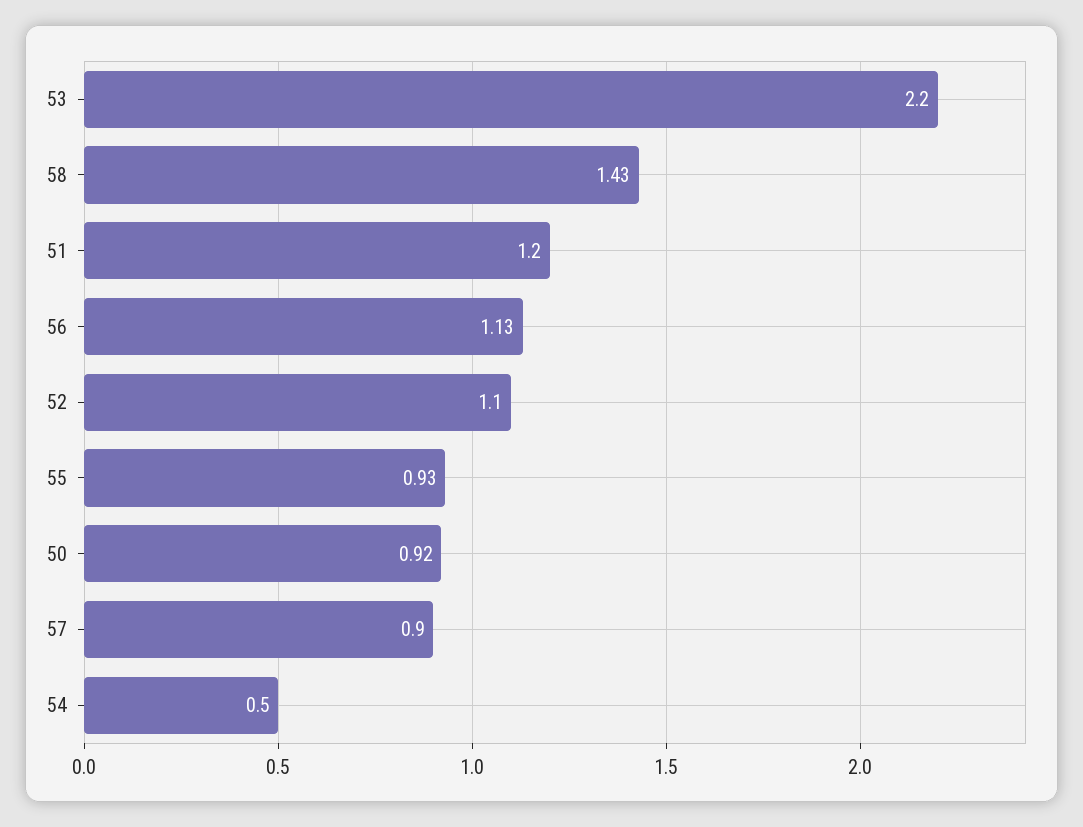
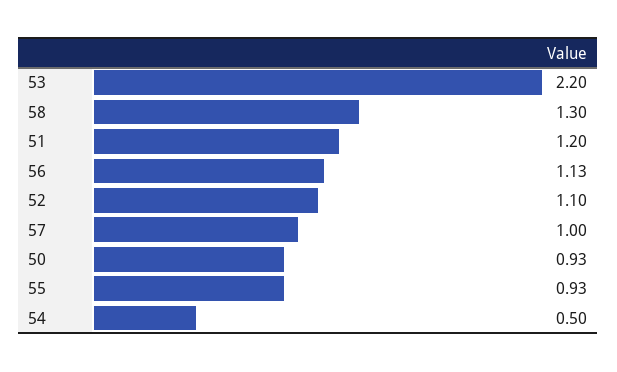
  {
    "53": 2.2,
-   "58": 1.43,
+   "58": 1.3,
    "51": 1.2,
    "56": 1.13,
    "52": 1.1,
    "55": 0.93,
-   "50": 0.92,
+   "50": 0.93,
-   "57": 0.9,
+   "57": 1,
    "54": 0.5
  }

